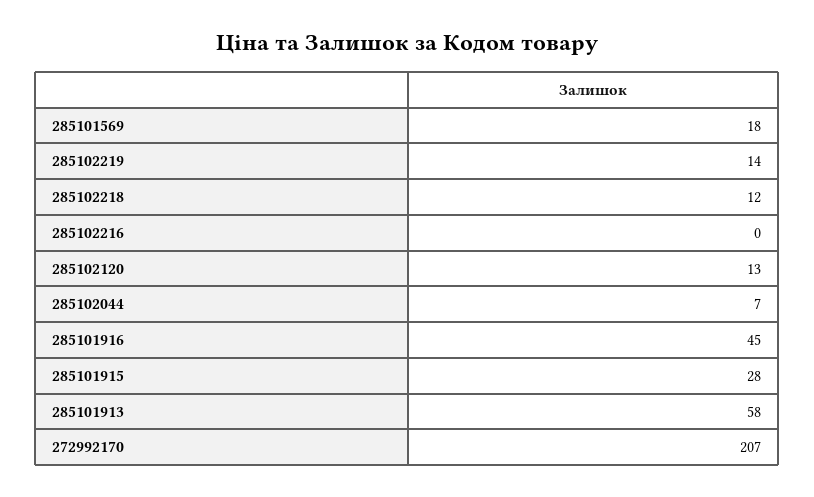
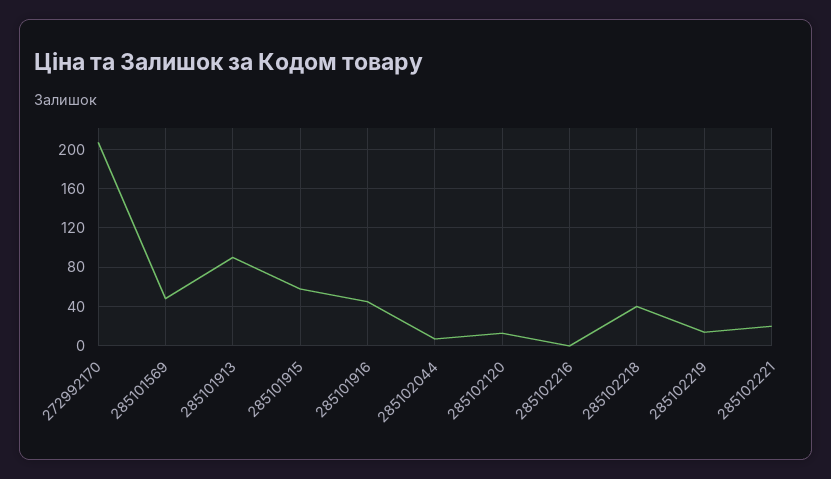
  {
-   "285101569": 18,
+   "285101569": 50,
    "285102219": 14,
-   "285102218": 12,
+   "285102218": 40,
    "285102216": 0,
    "285102120": 13,
    "285102044": 7,
    "285101916": 45,
-   "285101915": 28,
+   "285101915": 60,
-   "285101913": 58,
+   "285101913": 90,
-   "272992170": 207
+   "272992170": 207,
+   "285102221": 20
  }

